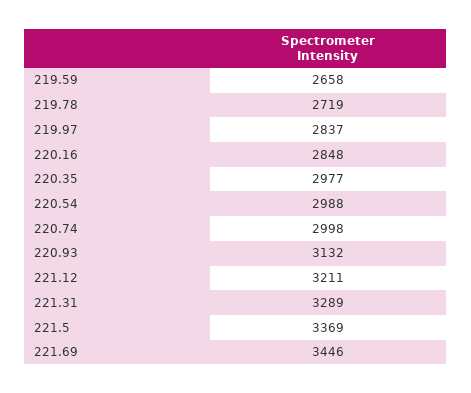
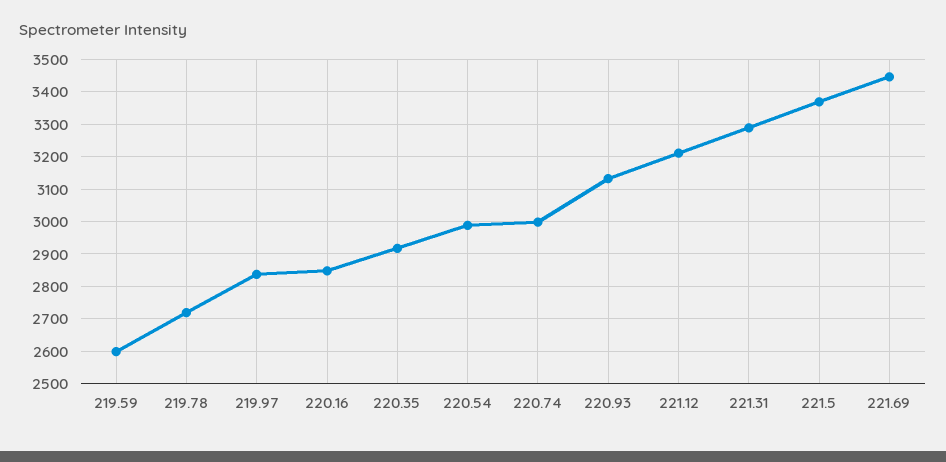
  {
-   "219.59": 2658,
+   "219.59": 2600,
    "219.78": 2719,
    "219.97": 2837,
    "220.16": 2848,
-   "220.35": 2977,
+   "220.35": 2920,
    "220.54": 2988,
    "220.74": 2998,
    "220.93": 3132,
    "221.12": 3211,
    "221.31": 3289,
    "221.5": 3369,
    "221.69": 3446
  }

